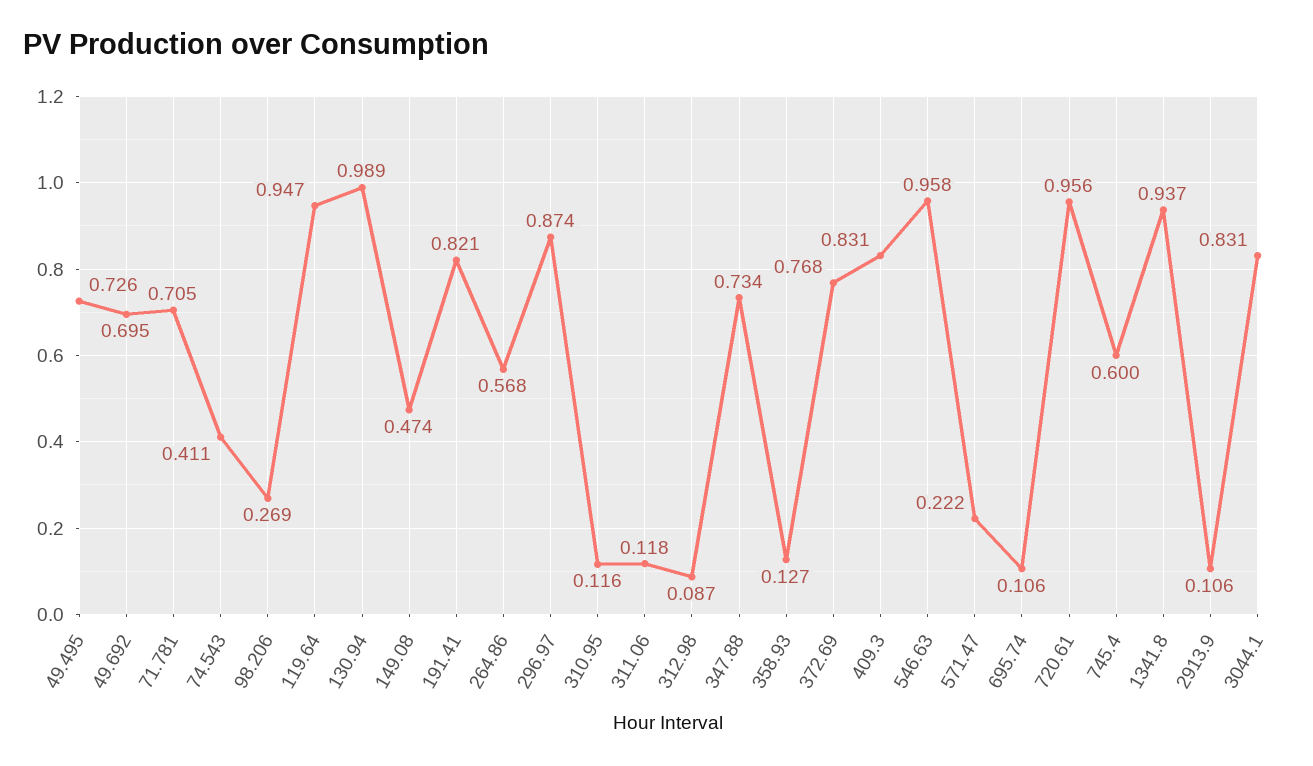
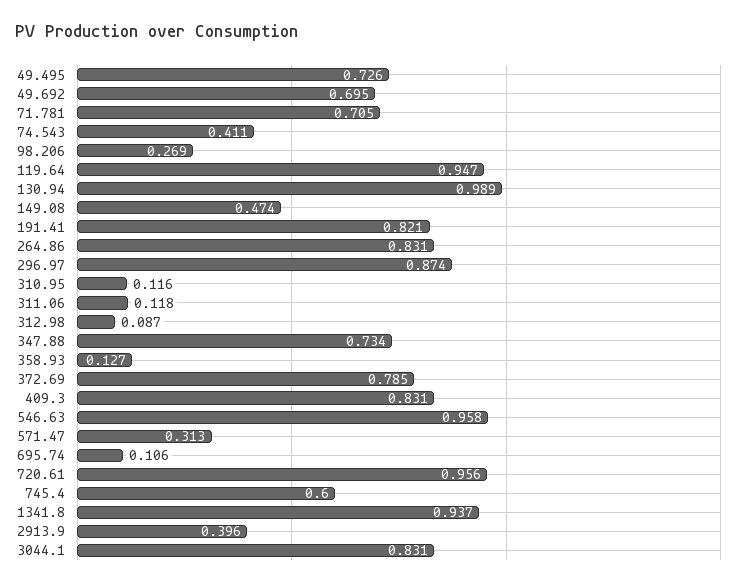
  {
    "49.495": 0.726,
    "49.692": 0.695,
    "71.781": 0.705,
    "74.543": 0.411,
    "98.206": 0.269,
    "119.64": 0.947,
    "130.94": 0.989,
    "149.08": 0.474,
    "191.41": 0.821,
-   "264.86": 0.568,
+   "264.86": 0.831,
    "296.97": 0.874,
    "310.95": 0.116,
    "311.06": 0.118,
    "312.98": 0.087,
    "347.88": 0.734,
    "358.93": 0.127,
-   "372.69": 0.768,
+   "372.69": 0.785,
    "409.3": 0.831,
    "546.63": 0.958,
-   "571.47": 0.222,
+   "571.47": 0.313,
    "695.74": 0.106,
    "720.61": 0.956,
    "745.4": 0.6,
    "1341.8": 0.937,
-   "2913.9": 0.106,
+   "2913.9": 0.396,
    "3044.1": 0.831
  }

